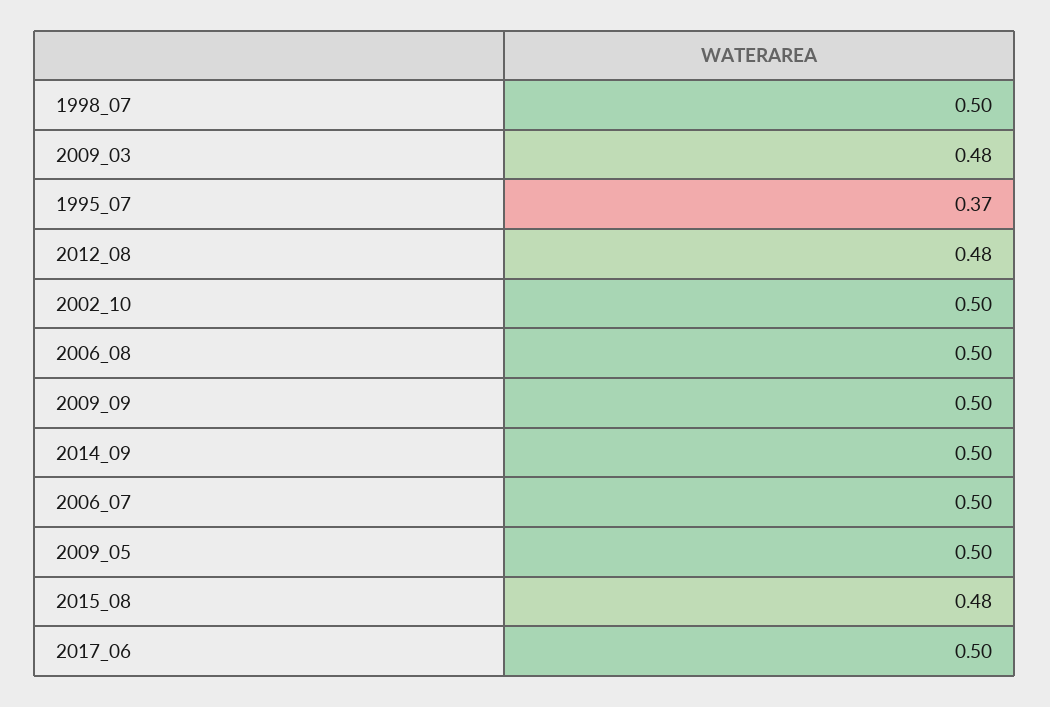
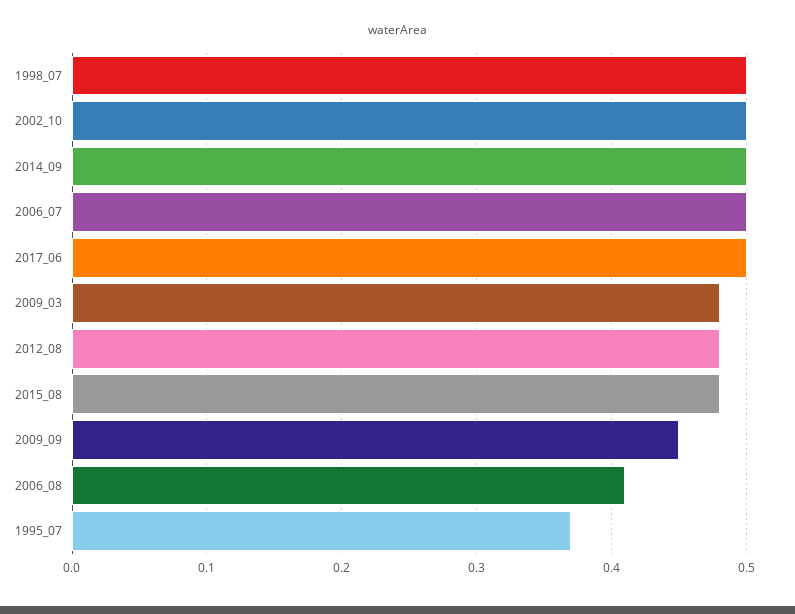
  {
    "1998_07": 0.5,
    "2009_03": 0.48,
    "1995_07": 0.37,
    "2012_08": 0.48,
    "2002_10": 0.5,
-   "2006_08": 0.5,
+   "2006_08": 0.41,
-   "2009_09": 0.5,
+   "2009_09": 0.45,
    "2014_09": 0.5,
    "2006_07": 0.5,
-   "2009_05": 0.5,
    "2015_08": 0.48,
    "2017_06": 0.5
  }

